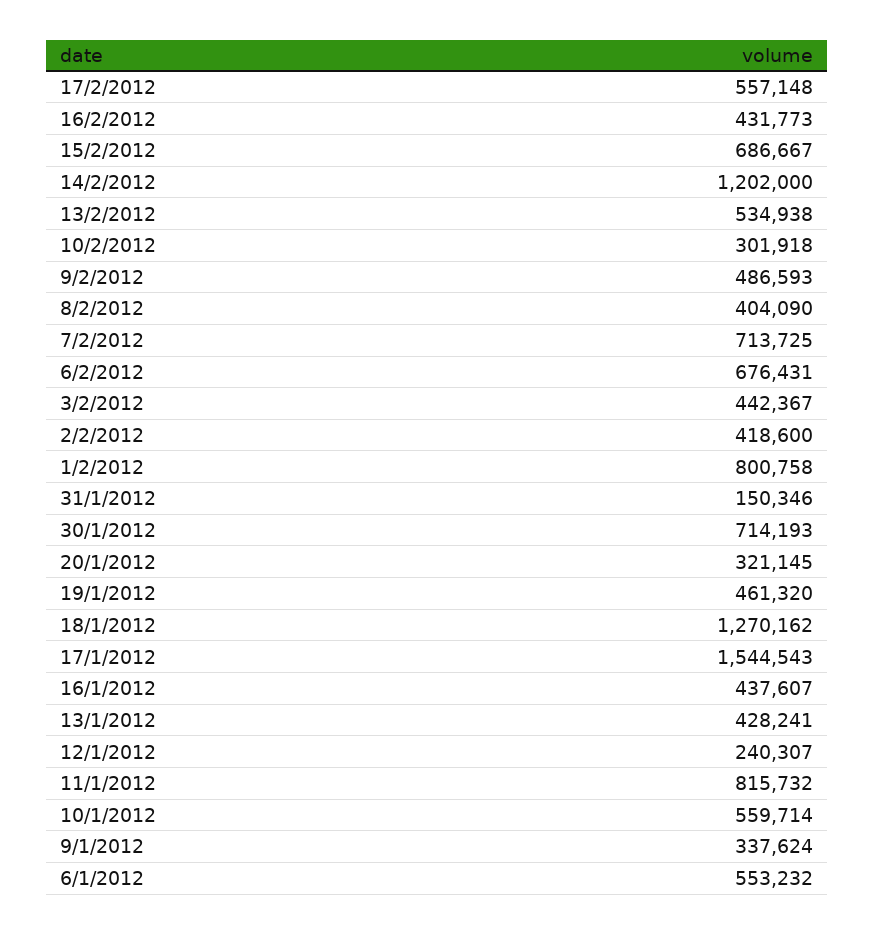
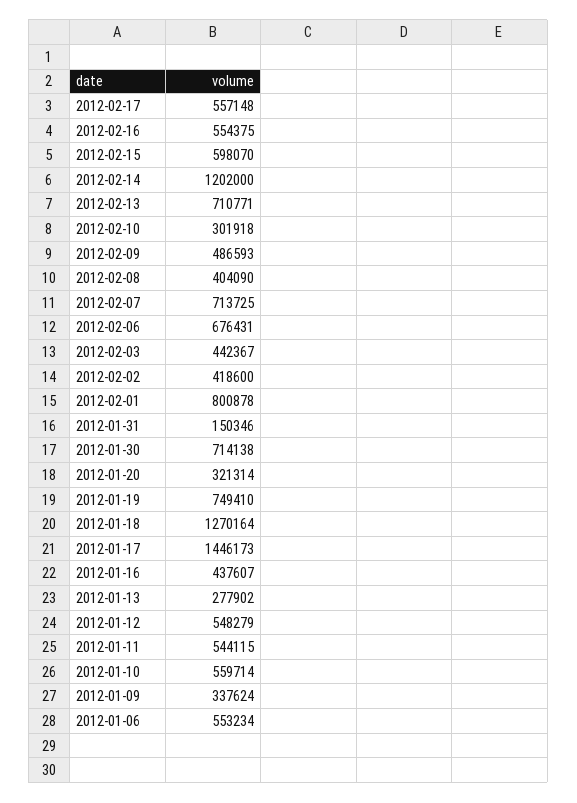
  {
    "17/2/2012": 557148,
-   "16/2/2012": 431773,
+   "16/2/2012": 554375,
-   "15/2/2012": 686667,
+   "15/2/2012": 598070,
    "14/2/2012": 1202000,
-   "13/2/2012": 534938,
+   "13/2/2012": 710771,
    "10/2/2012": 301918,
    "9/2/2012": 486593,
    "8/2/2012": 404090,
    "7/2/2012": 713725,
    "6/2/2012": 676431,
    "3/2/2012": 442367,
    "2/2/2012": 418600,
-   "1/2/2012": 800758,
+   "1/2/2012": 800878,
    "31/1/2012": 150346,
-   "30/1/2012": 714193,
+   "30/1/2012": 714138,
-   "20/1/2012": 321145,
+   "20/1/2012": 321314,
-   "19/1/2012": 461320,
+   "19/1/2012": 749410,
-   "18/1/2012": 1270162,
+   "18/1/2012": 1270164,
-   "17/1/2012": 1544543,
+   "17/1/2012": 1446173,
    "16/1/2012": 437607,
-   "13/1/2012": 428241,
+   "13/1/2012": 277902,
-   "12/1/2012": 240307,
+   "12/1/2012": 548279,
-   "11/1/2012": 815732,
+   "11/1/2012": 544115,
    "10/1/2012": 559714,
    "9/1/2012": 337624,
-   "6/1/2012": 553232
+   "6/1/2012": 553234
  }

